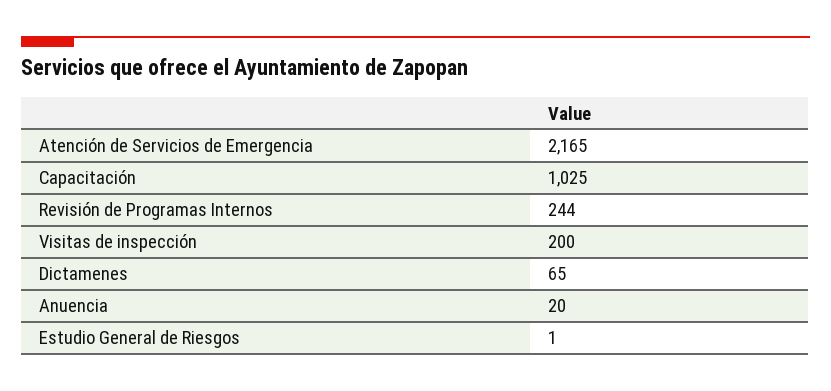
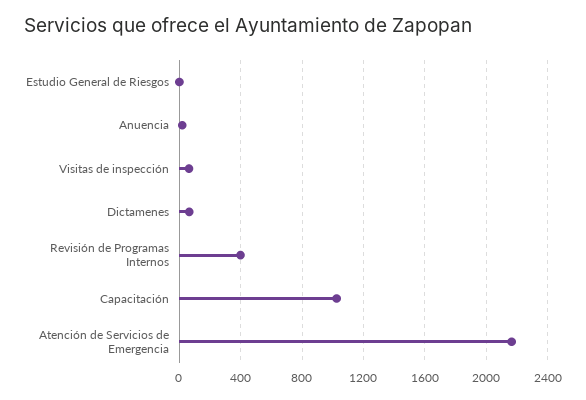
  {
    "Atención de Servicios de Emergencia": 2165,
    "Capacitación": 1025,
-   "Revisión de Programas Internos": 244,
+   "Revisión de Programas Internos": 400,
-   "Visitas de inspección": 200,
+   "Visitas de inspección": 50,
    "Dictamenes": 65,
    "Anuencia": 20,
    "Estudio General de Riesgos": 1
  }

